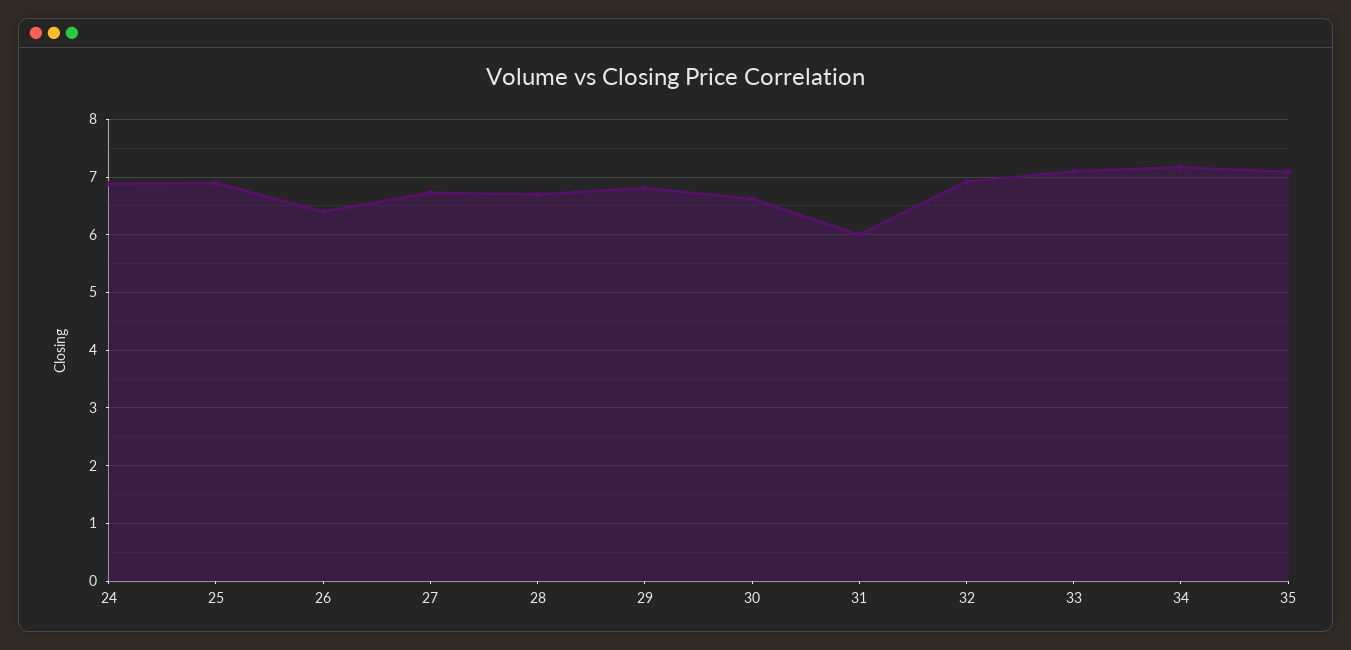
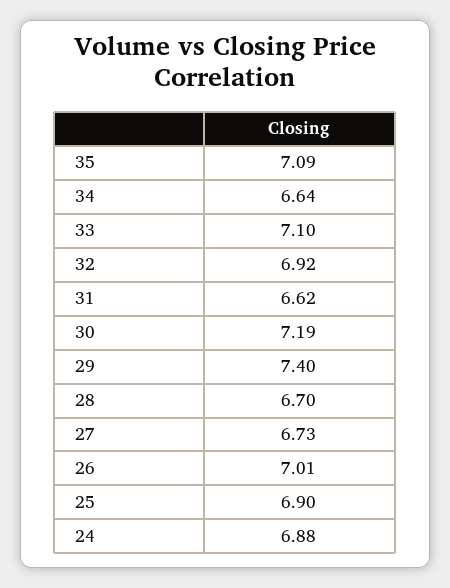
  {
    "24": 6.88,
    "25": 6.9,
-   "26": 6.4,
+   "26": 7.01,
    "27": 6.73,
    "28": 6.7,
-   "29": 6.8,
+   "29": 7.4,
-   "30": 6.6,
+   "30": 7.19,
-   "31": 6,
+   "31": 6.62,
    "32": 6.92,
    "33": 7.1,
-   "34": 7.2,
+   "34": 6.64,
    "35": 7.09
  }

